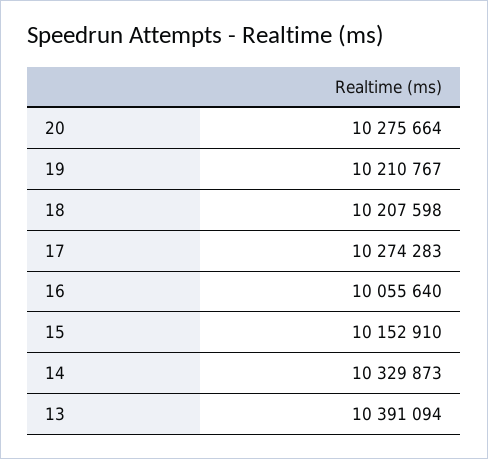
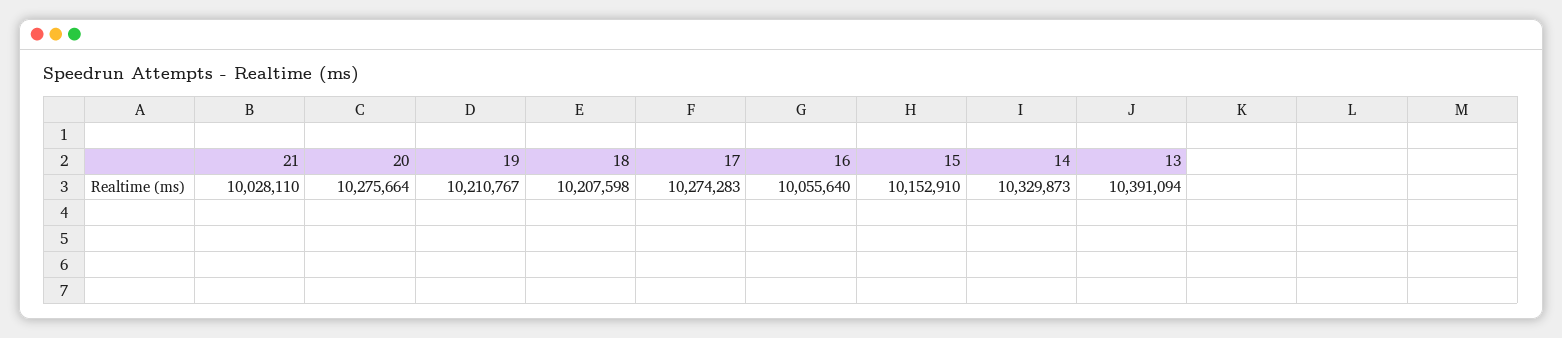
  {
    "20": 10275664,
    "19": 10210767,
    "18": 10207598,
    "17": 10274283,
    "16": 10055640,
    "15": 10152910,
    "14": 10329873,
-   "13": 10391094
+   "13": 10391094,
+   "21": 10028110
  }

